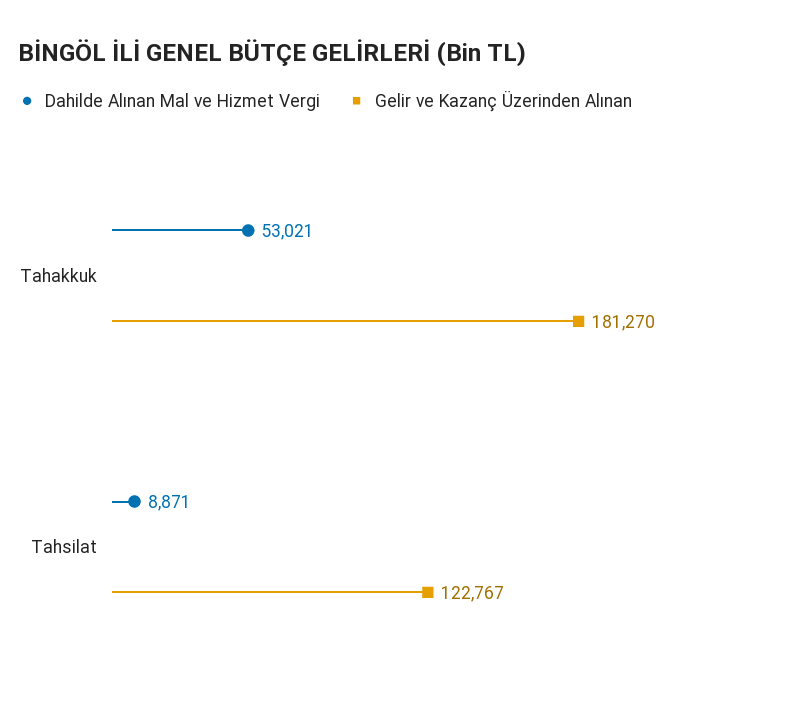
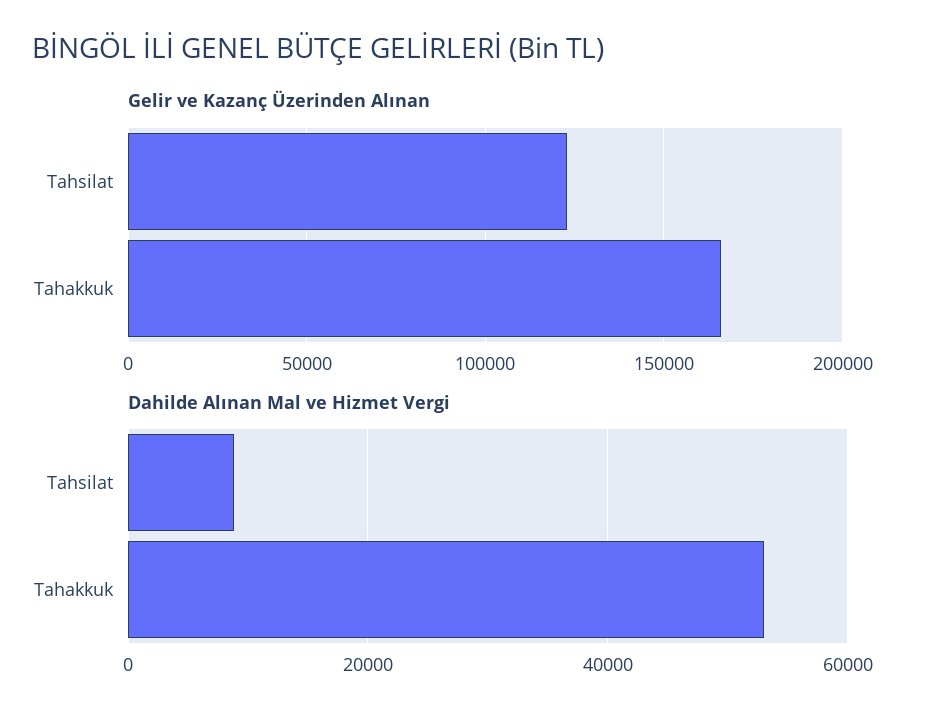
  {
    "Dahilde Alınan Mal ve Hizmet Vergi": {
      "Tahakkuk": 53021,
      "Tahsilat": 8871
    },
    "Gelir ve Kazanç Üzerinden Alınan": {
-     "Tahakkuk": 181270,
+     "Tahakkuk": 165000,
      "Tahsilat": 122767
    }
  }

